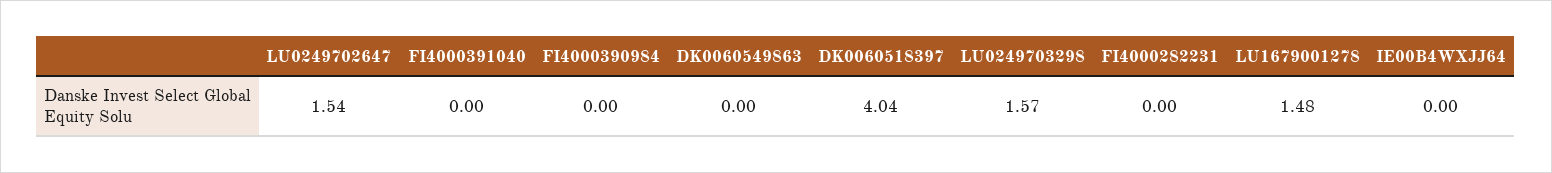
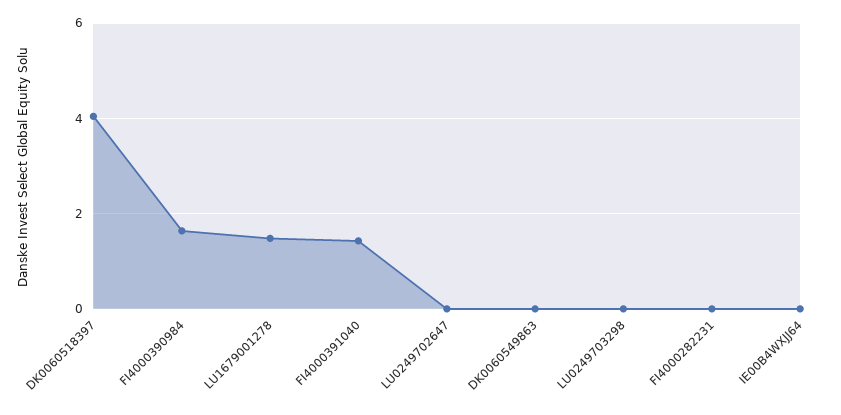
  {
-   "LU0249702647": 1.54,
+   "LU0249702647": 0,
-   "FI4000391040": 0,
+   "FI4000391040": 1.4,
-   "FI4000390984": 0,
+   "FI4000390984": 1.6,
    "DK0060549863": 0,
    "DK0060518397": 4.04,
-   "LU0249703298": 1.57,
+   "LU0249703298": 0,
    "FI4000282231": 0,
    "LU1679001278": 1.48,
    "IE00B4WXJJ64": 0
  }

